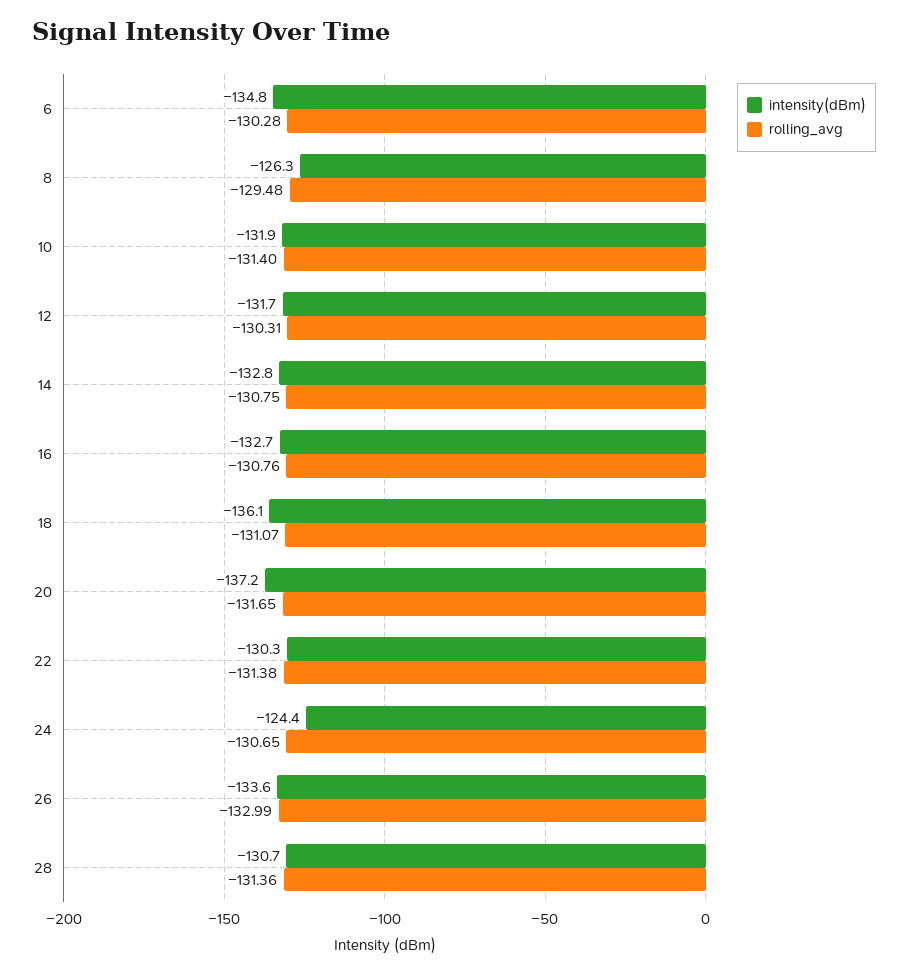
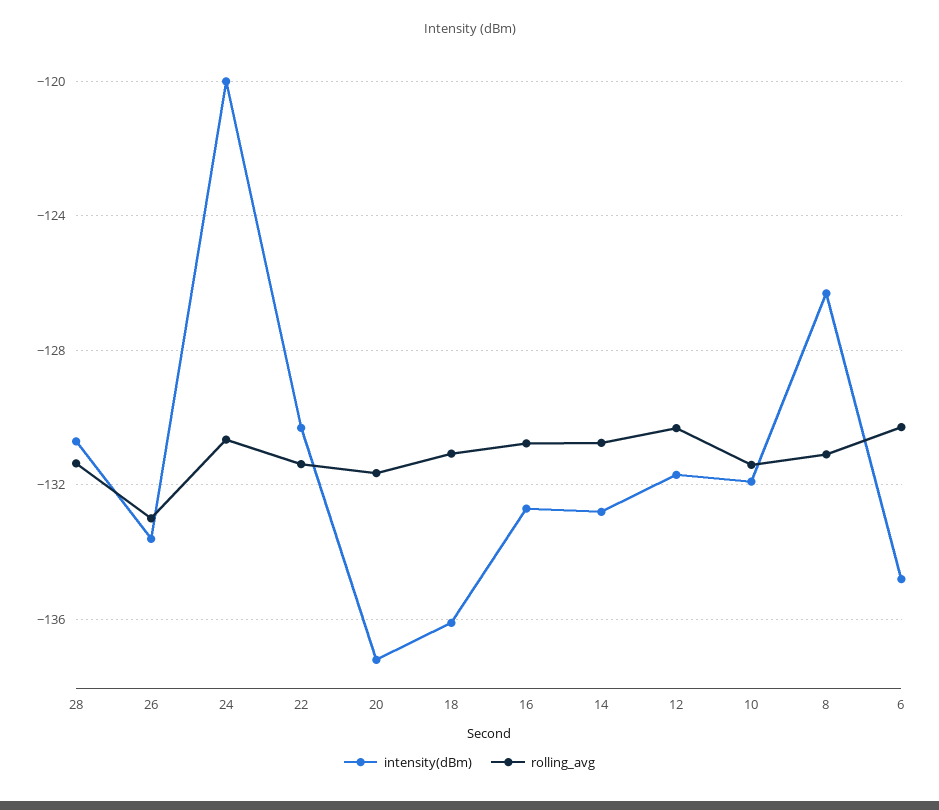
  {
    "intensity(dBm)": {
      "6": -134.8,
      "8": -126.3,
      "10": -131.9,
      "12": -131.7,
      "14": -132.8,
      "16": -132.7,
      "18": -136.1,
      "20": -137.2,
      "22": -130.3,
-     "24": -124.4,
+     "24": -120,
      "26": -133.6,
      "28": -130.7
    },
    "rolling_avg": {
      "6": -130.28,
-     "8": -129.48,
+     "8": -131,
      "10": -131.4,
      "12": -130.31,
      "14": -130.75,
      "16": -130.76,
      "18": -131.07,
      "20": -131.65,
      "22": -131.38,
      "24": -130.65,
      "26": -132.99,
      "28": -131.36
    }
  }

